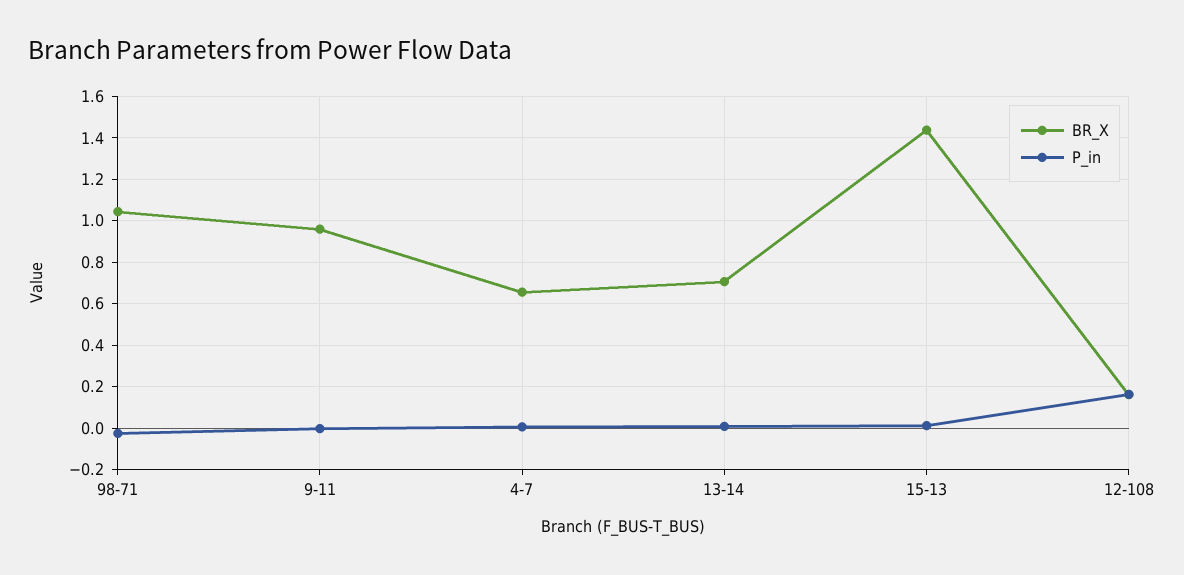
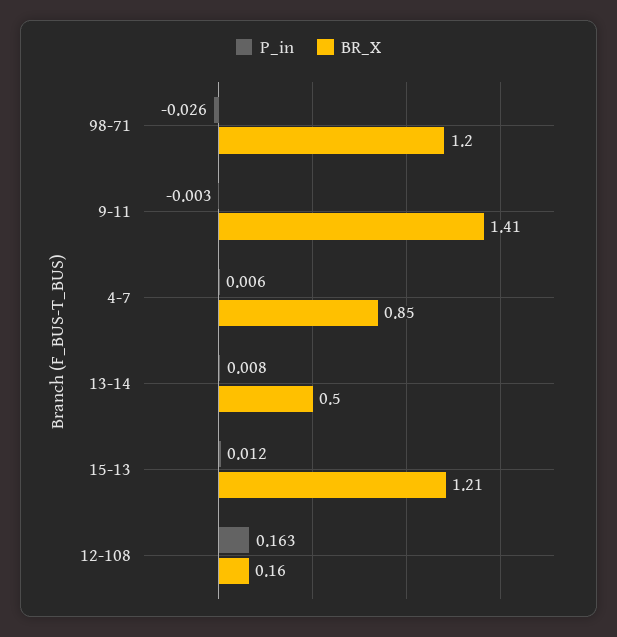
  {
    "BR_X": {
-     "98-71": 1.05,
+     "98-71": 1.2,
-     "9-11": 0.95,
+     "9-11": 1.41,
-     "4-7": 0.65,
+     "4-7": 0.85,
-     "13-14": 0.7,
+     "13-14": 0.5,
-     "15-13": 1.45,
+     "15-13": 1.21,
      "12-108": 0.16
    },
    "P_in": {
      "98-71": -0.026,
      "9-11": -0.003,
      "4-7": 0.006,
      "13-14": 0.008,
      "15-13": 0.012,
      "12-108": 0.163
    }
  }

